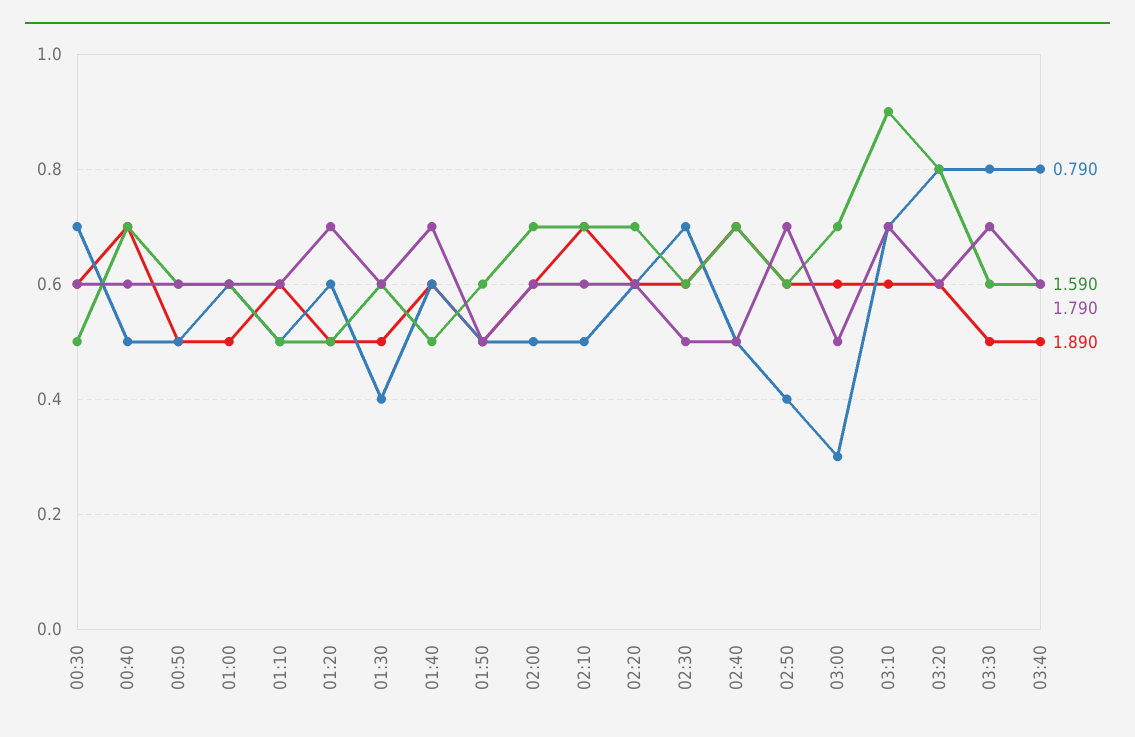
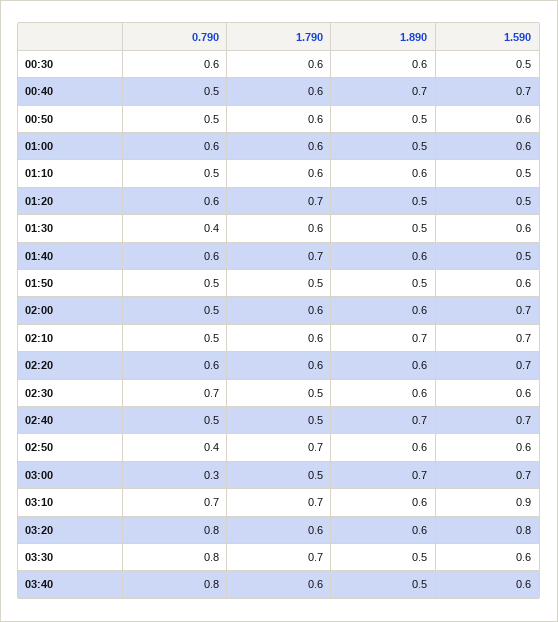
  {
    "0.790": {
-     "00:30": 0.7,
+     "00:30": 0.6,
      "00:40": 0.5,
      "00:50": 0.5,
      "01:00": 0.6,
      "01:10": 0.5,
      "01:20": 0.6,
      "01:30": 0.4,
      "01:40": 0.6,
      "01:50": 0.5,
      "02:00": 0.5,
      "02:10": 0.5,
      "02:20": 0.6,
      "02:30": 0.7,
      "02:40": 0.5,
      "02:50": 0.4,
      "03:00": 0.3,
      "03:10": 0.7,
      "03:20": 0.8,
      "03:30": 0.8,
      "03:40": 0.8
    },
    "1.590": {
      "00:30": 0.5,
      "00:40": 0.7,
      "00:50": 0.6,
      "01:00": 0.6,
      "01:10": 0.5,
      "01:20": 0.5,
      "01:30": 0.6,
      "01:40": 0.5,
      "01:50": 0.6,
      "02:00": 0.7,
      "02:10": 0.7,
      "02:20": 0.7,
      "02:30": 0.6,
      "02:40": 0.7,
      "02:50": 0.6,
      "03:00": 0.7,
      "03:10": 0.9,
      "03:20": 0.8,
      "03:30": 0.6,
      "03:40": 0.6
    },
    "1.790": {
      "00:30": 0.6,
      "00:40": 0.6,
      "00:50": 0.6,
      "01:00": 0.6,
      "01:10": 0.6,
      "01:20": 0.7,
      "01:30": 0.6,
      "01:40": 0.7,
      "01:50": 0.5,
      "02:00": 0.6,
      "02:10": 0.6,
      "02:20": 0.6,
      "02:30": 0.5,
      "02:40": 0.5,
      "02:50": 0.7,
      "03:00": 0.5,
      "03:10": 0.7,
      "03:20": 0.6,
      "03:30": 0.7,
      "03:40": 0.6
    },
    "1.890": {
      "00:30": 0.6,
      "00:40": 0.7,
      "00:50": 0.5,
      "01:00": 0.5,
      "01:10": 0.6,
      "01:20": 0.5,
      "01:30": 0.5,
      "01:40": 0.6,
      "01:50": 0.5,
      "02:00": 0.6,
      "02:10": 0.7,
      "02:20": 0.6,
      "02:30": 0.6,
      "02:40": 0.7,
      "02:50": 0.6,
-     "03:00": 0.6,
+     "03:00": 0.7,
      "03:10": 0.6,
      "03:20": 0.6,
      "03:30": 0.5,
      "03:40": 0.5
    }
  }

